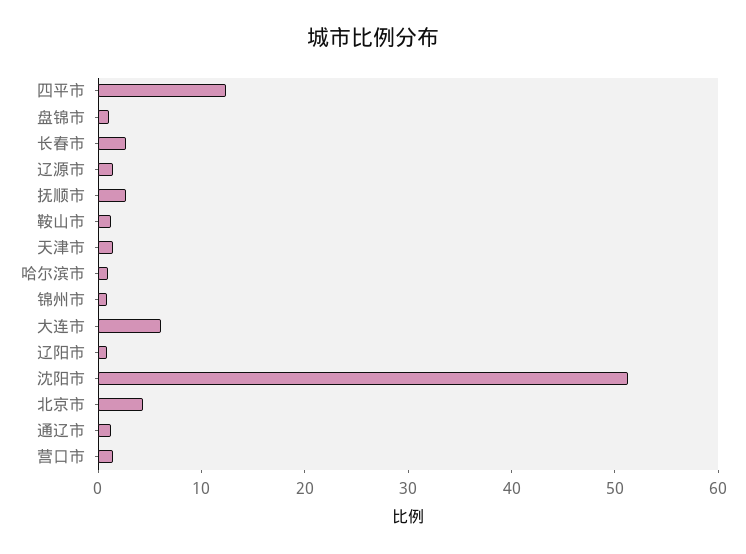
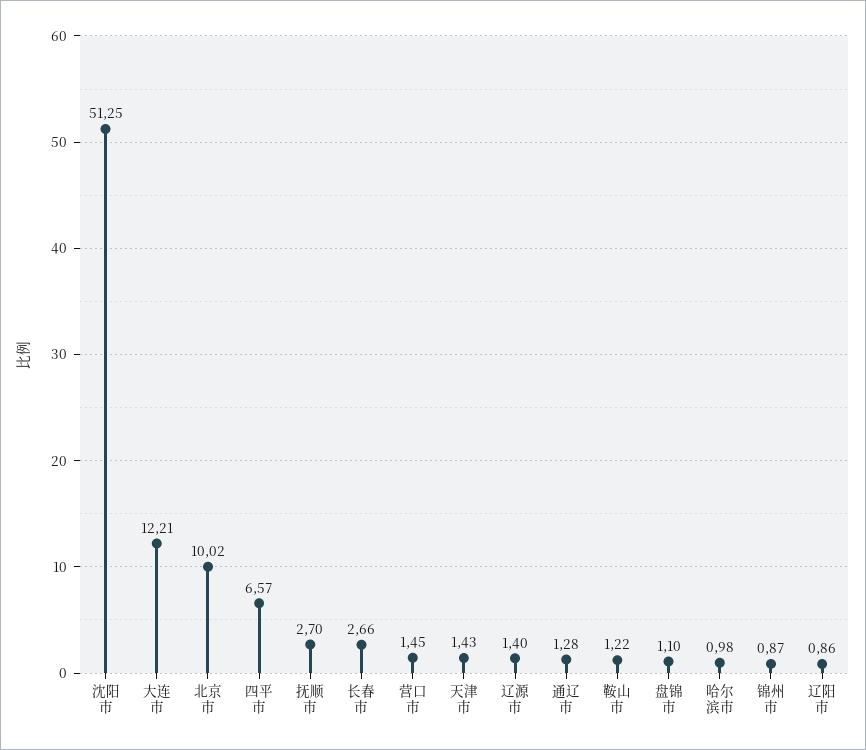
  {
-   "四平市": 12,
+   "四平市": 6.57,
    "盘锦市": 1.1,
    "长春市": 2.66,
    "辽源市": 1.4,
    "抚顺市": 2.7,
    "鞍山市": 1.22,
    "天津市": 1.43,
    "哈尔滨市": 0.98,
    "锦州市": 0.87,
-   "大连市": 6,
+   "大连市": 12.21,
    "辽阳市": 0.86,
    "沈阳市": 51.25,
-   "北京市": 4,
+   "北京市": 10.02,
    "通辽市": 1.28,
    "营口市": 1.45
  }

